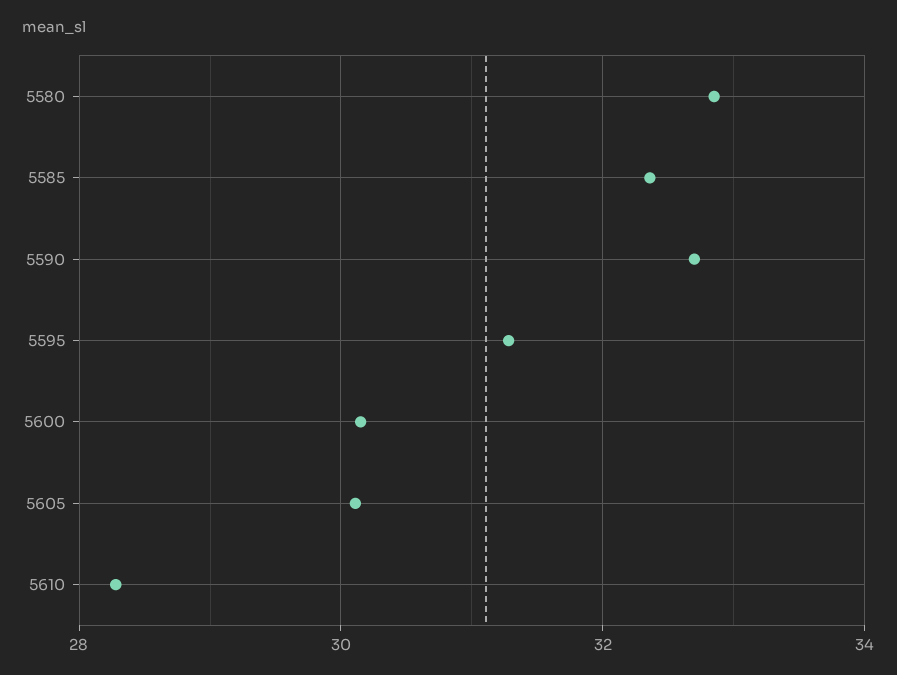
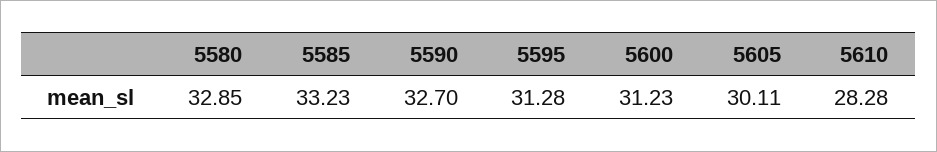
  {
    "5580": 32.85,
-   "5585": 32.4,
+   "5585": 33.23,
    "5590": 32.7,
    "5595": 31.28,
-   "5600": 30.2,
+   "5600": 31.23,
    "5605": 30.11,
    "5610": 28.28
  }

